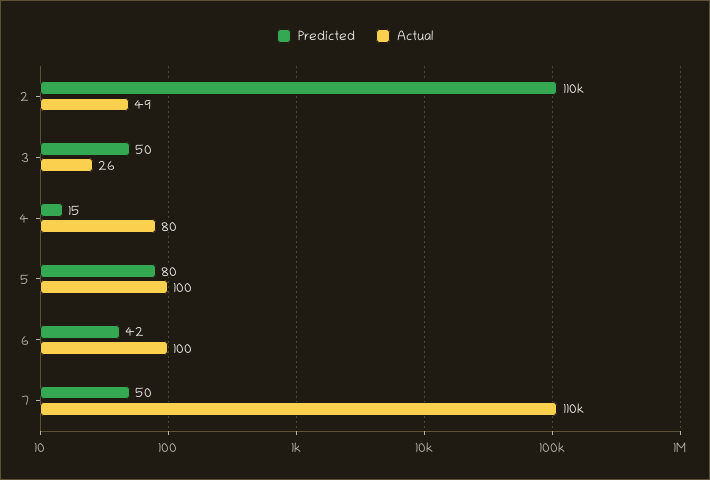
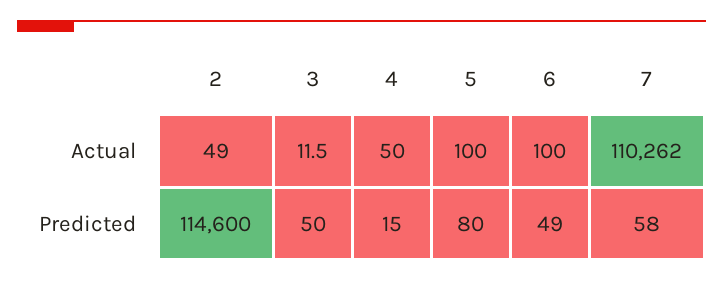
  {
    "Predicted": {
-     "2": 110000,
+     "2": 114600,
      "3": 50,
      "4": 15,
      "5": 80,
-     "6": 42,
+     "6": 49,
-     "7": 50
+     "7": 58
    },
    "Actual": {
      "2": 49,
-     "3": 26,
+     "3": 11.5,
-     "4": 80,
+     "4": 50,
      "5": 100,
      "6": 100,
      "7": 110262
    }
  }

